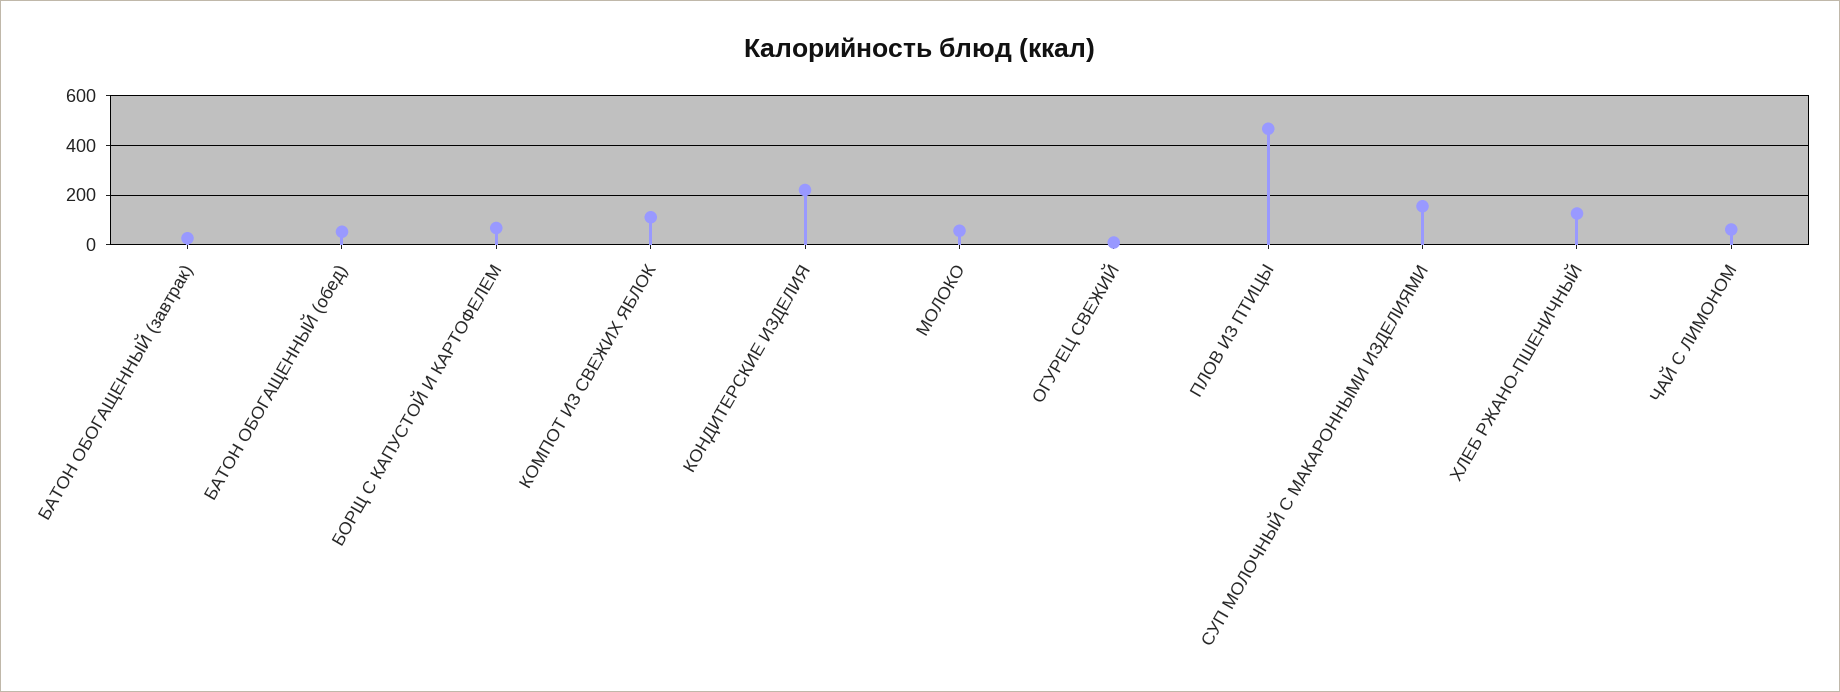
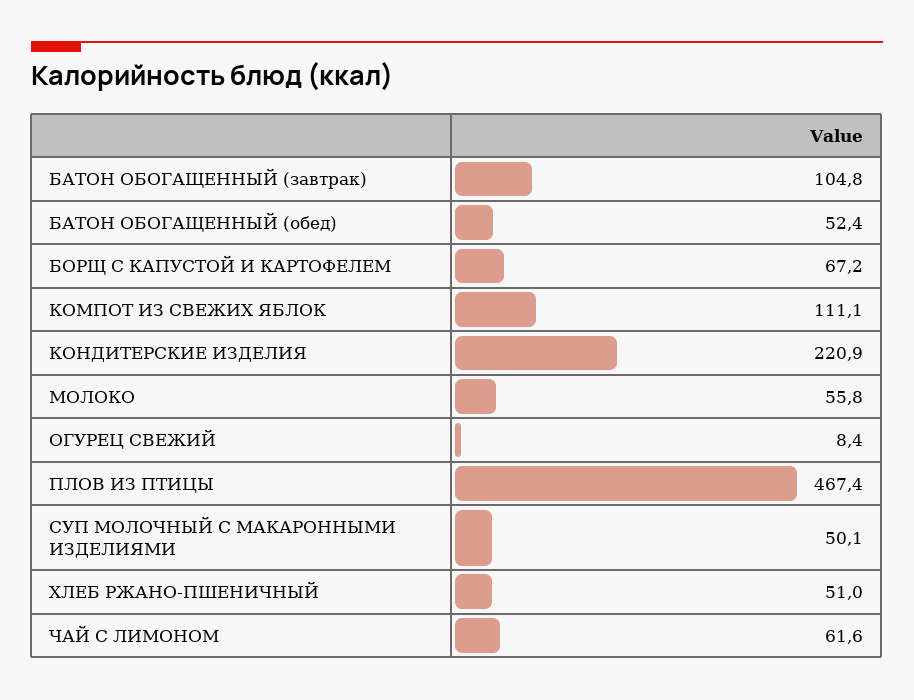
  {
-   "БАТОН ОБОГАЩЕННЫЙ (завтрак)": 25,
+   "БАТОН ОБОГАЩЕННЫЙ (завтрак)": 104.8,
    "БАТОН ОБОГАЩЕННЫЙ (обед)": 52.4,
    "БОРЩ С КАПУСТОЙ И КАРТОФЕЛЕМ": 67.2,
    "КОМПОТ ИЗ СВЕЖИХ ЯБЛОК": 111.1,
    "КОНДИТЕРСКИЕ ИЗДЕЛИЯ": 220.9,
    "МОЛОКО": 55.8,
    "ОГУРЕЦ СВЕЖИЙ": 8.4,
    "ПЛОВ ИЗ ПТИЦЫ": 467.4,
-   "СУП МОЛОЧНЫЙ С МАКАРОННЫМИ ИЗДЕЛИЯМИ": 150,
+   "СУП МОЛОЧНЫЙ С МАКАРОННЫМИ ИЗДЕЛИЯМИ": 50.1,
-   "ХЛЕБ РЖАНО-ПШЕНИЧНЫЙ": 125,
+   "ХЛЕБ РЖАНО-ПШЕНИЧНЫЙ": 51,
    "ЧАЙ С ЛИМОНОМ": 61.6
  }

